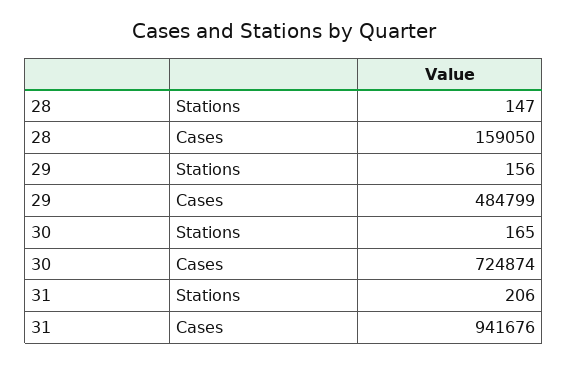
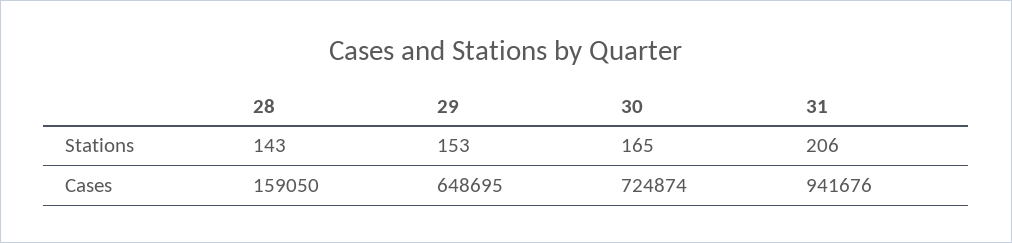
  {
    "28": {
-     "Stations": 147,
+     "Stations": 143,
      "Cases": 159050
    },
    "29": {
-     "Stations": 156,
+     "Stations": 153,
-     "Cases": 484799
+     "Cases": 648695
    },
    "30": {
      "Stations": 165,
      "Cases": 724874
    },
    "31": {
      "Stations": 206,
      "Cases": 941676
    }
  }

